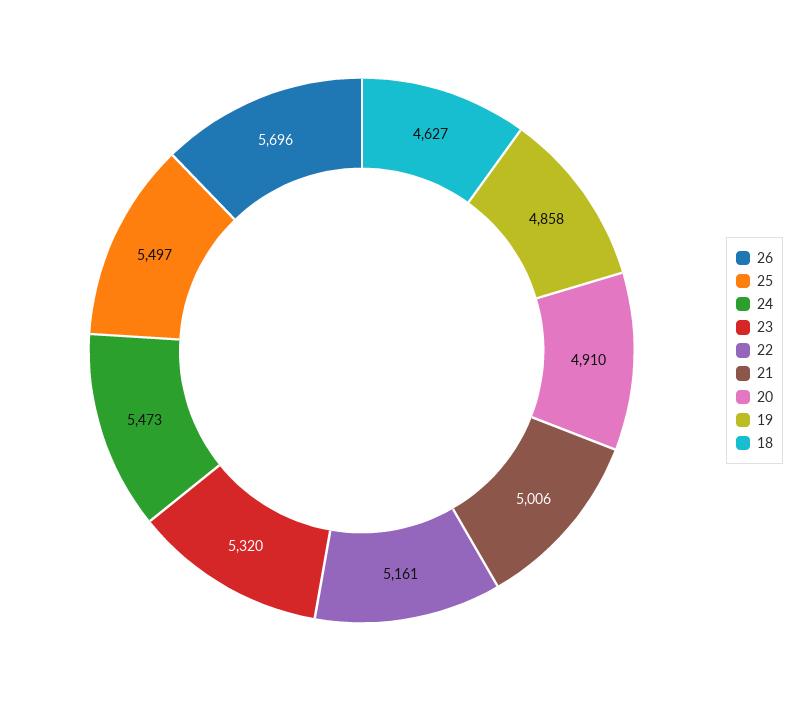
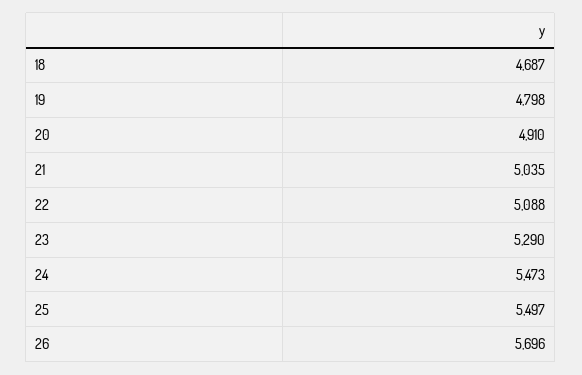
  {
    "26": 5696,
    "25": 5497,
    "24": 5473,
-   "23": 5320,
+   "23": 5290,
-   "22": 5161,
+   "22": 5088,
-   "21": 5006,
+   "21": 5035,
    "20": 4910,
-   "19": 4858,
+   "19": 4798,
-   "18": 4627
+   "18": 4687
  }

